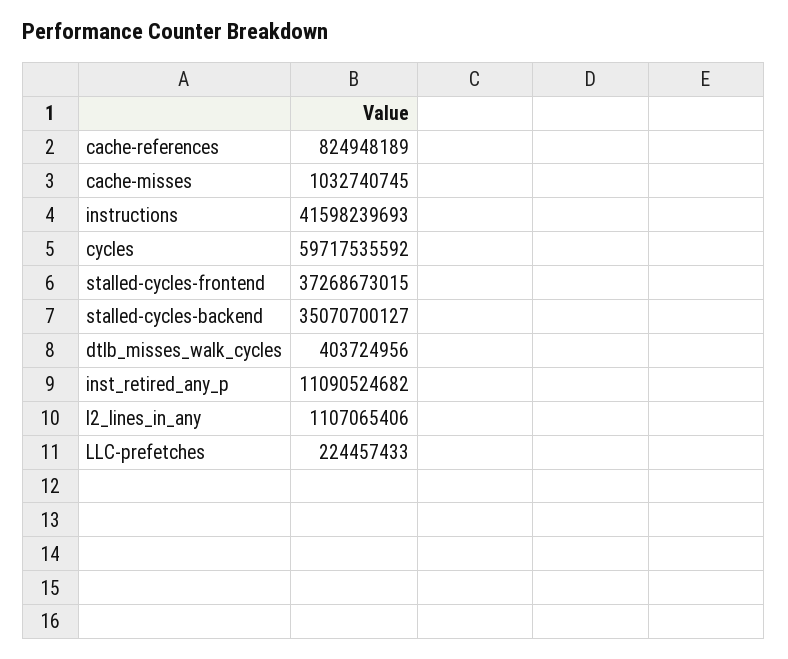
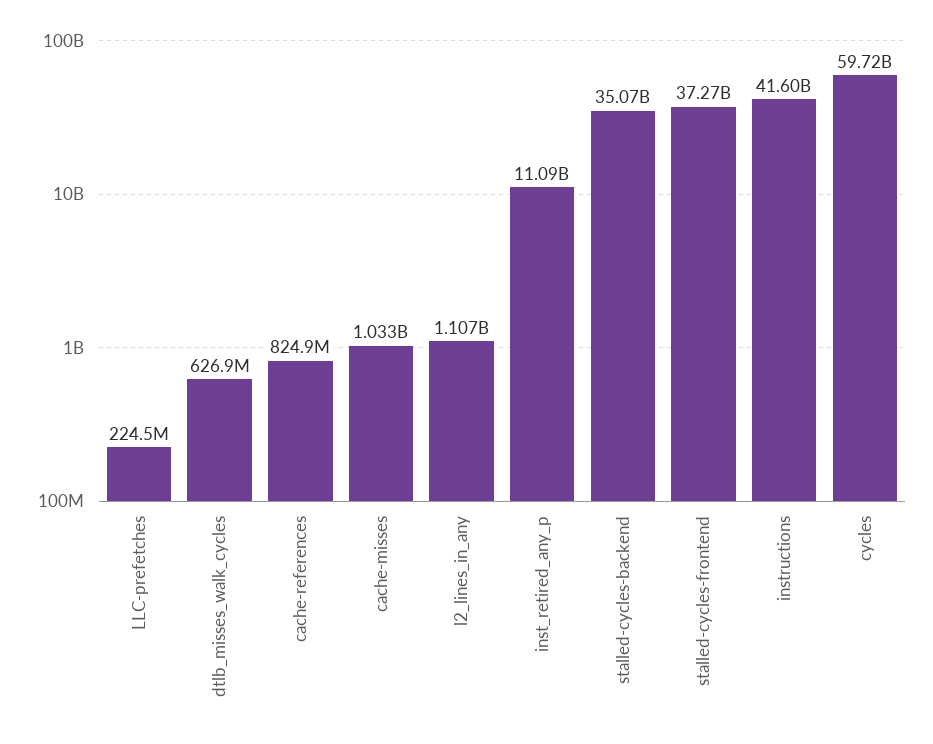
  {
    "cache-references": 824948189,
    "cache-misses": 1032740745,
    "instructions": 41598239693,
    "cycles": 59717535592,
    "stalled-cycles-frontend": 37268673015,
    "stalled-cycles-backend": 35070700127,
-   "dtlb_misses_walk_cycles": 403724956,
+   "dtlb_misses_walk_cycles": 626900000,
    "inst_retired_any_p": 11090524682,
    "l2_lines_in_any": 1107065406,
    "LLC-prefetches": 224457433
  }

